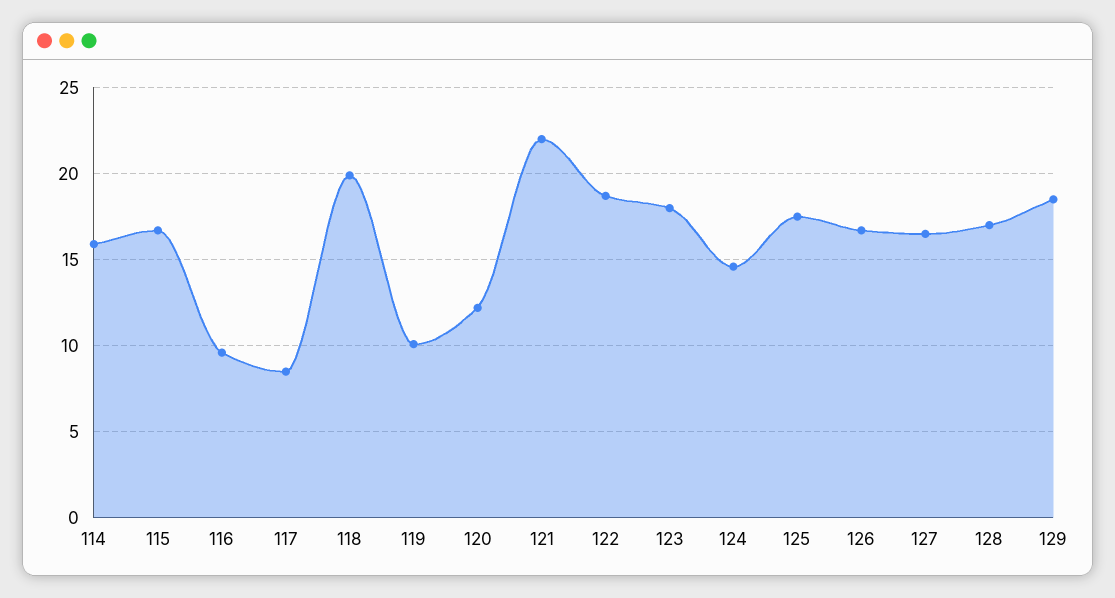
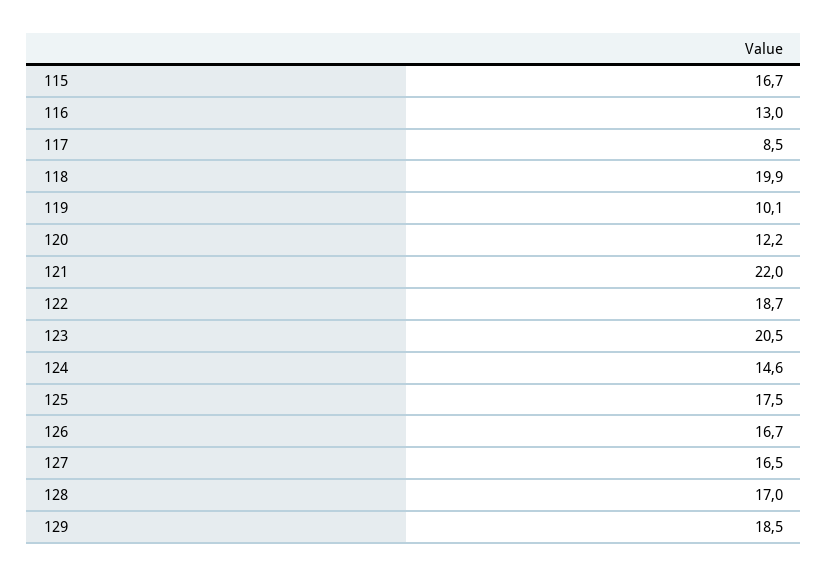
  {
-   "114": 16,
    "115": 16.7,
-   "116": 9.5,
+   "116": 13,
    "117": 8.5,
    "118": 19.9,
    "119": 10.1,
    "120": 12.2,
    "121": 22,
    "122": 18.7,
-   "123": 18,
+   "123": 20.5,
    "124": 14.6,
    "125": 17.5,
    "126": 16.7,
    "127": 16.5,
    "128": 17,
    "129": 18.5
  }

